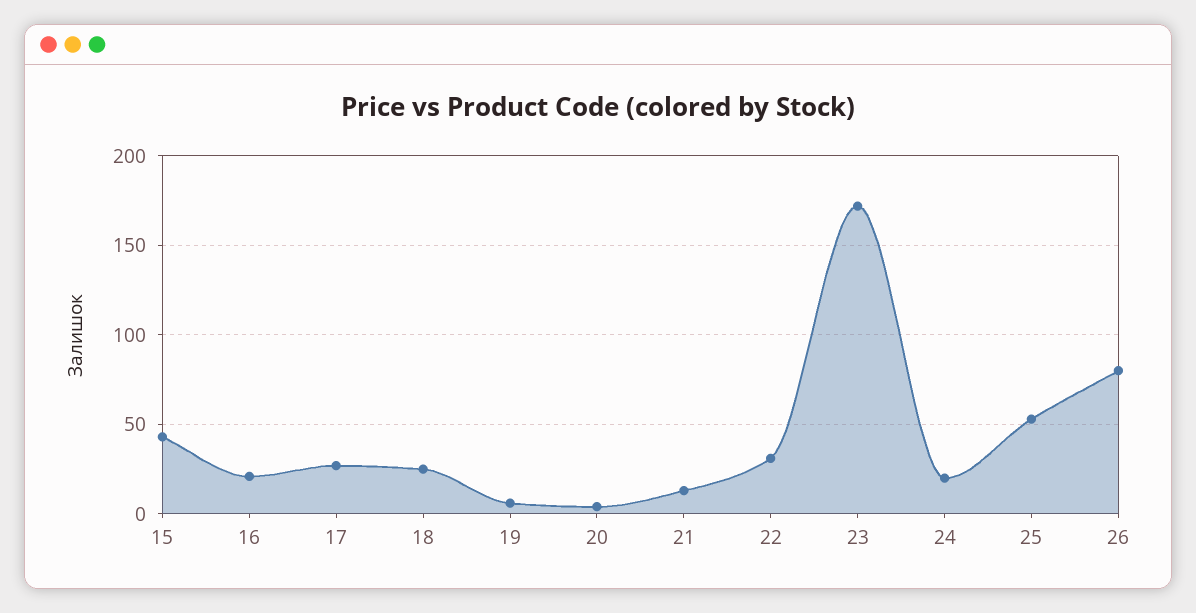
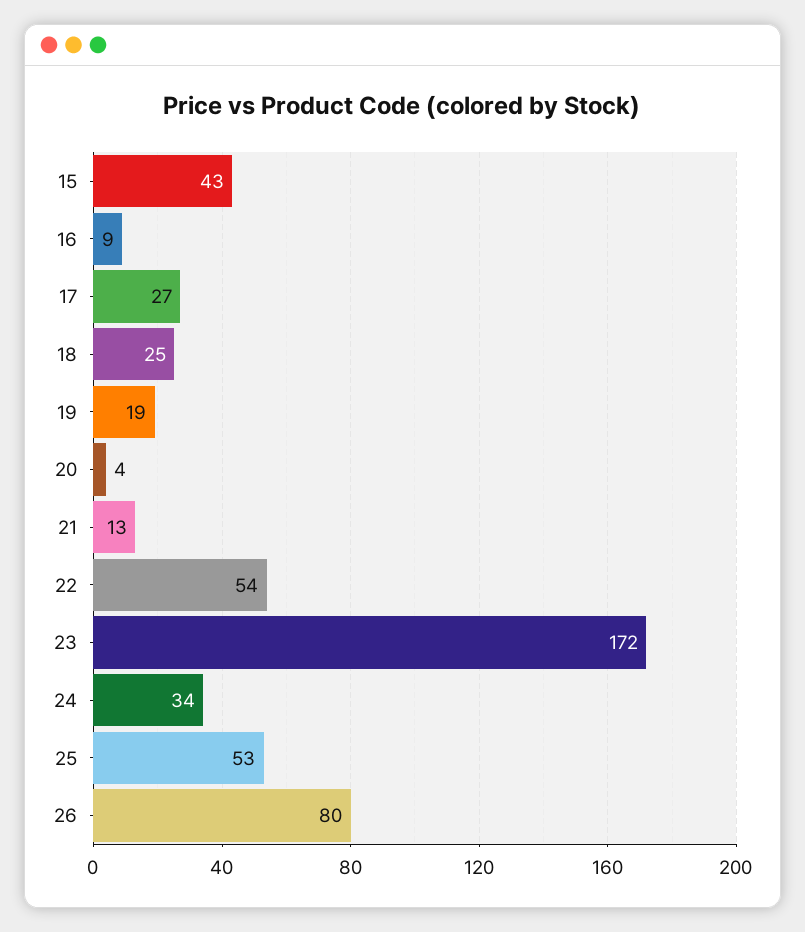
  {
    "15": 43,
-   "16": 20,
+   "16": 9,
    "17": 27,
    "18": 25,
-   "19": 5,
+   "19": 19,
    "20": 4,
    "21": 13,
-   "22": 30,
+   "22": 54,
    "23": 172,
-   "24": 20,
+   "24": 34,
    "25": 53,
    "26": 80
  }

